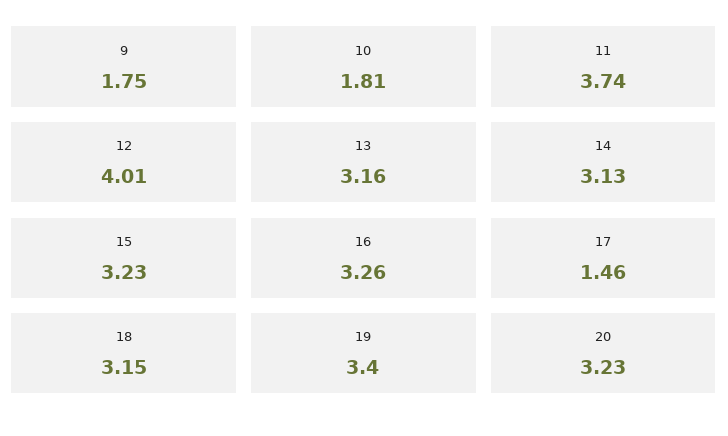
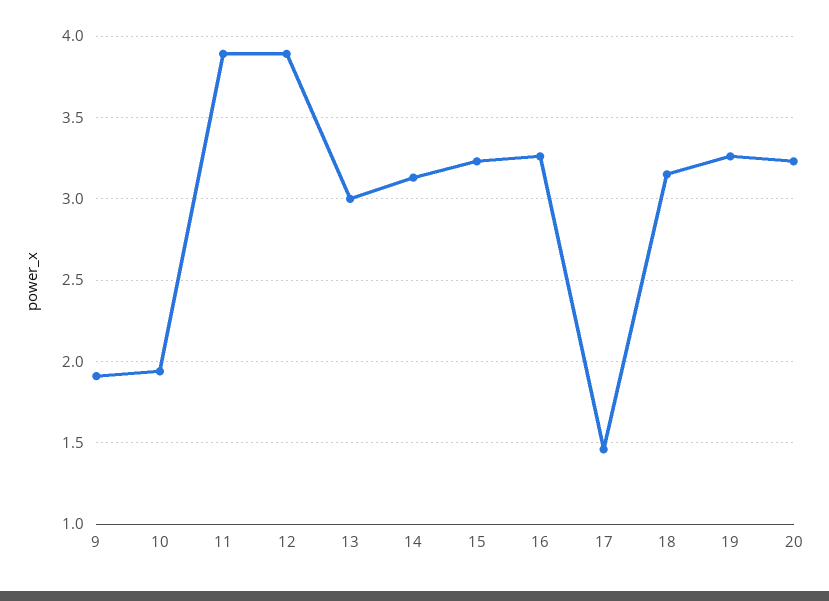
  {
-   "9": 1.75,
+   "9": 1.9,
-   "10": 1.81,
+   "10": 1.95,
-   "11": 3.74,
+   "11": 3.9,
-   "12": 4.01,
+   "12": 3.9,
-   "13": 3.16,
+   "13": 3,
    "14": 3.13,
    "15": 3.23,
    "16": 3.26,
    "17": 1.46,
    "18": 3.15,
-   "19": 3.4,
+   "19": 3.25,
    "20": 3.23
  }

